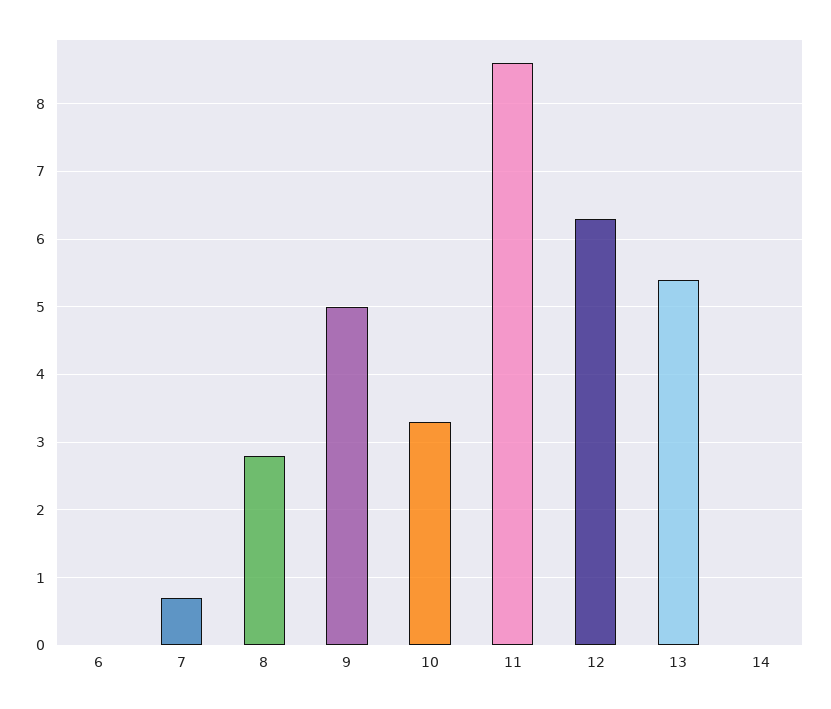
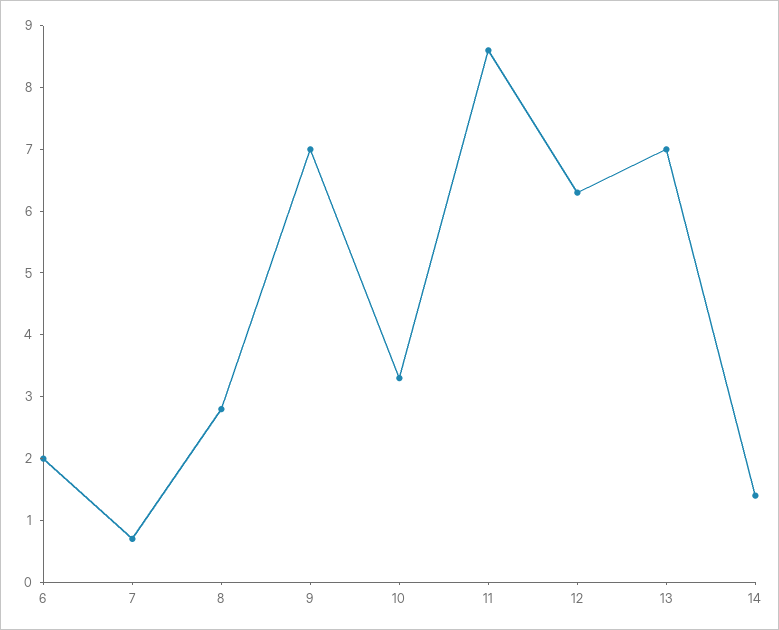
  {
-   "6": 0,
+   "6": 2,
    "7": 0.7,
    "8": 2.8,
-   "9": 5,
+   "9": 7,
    "10": 3.3,
    "11": 8.6,
    "12": 6.3,
-   "13": 5.4,
+   "13": 7,
-   "14": 0
+   "14": 1.5
  }

